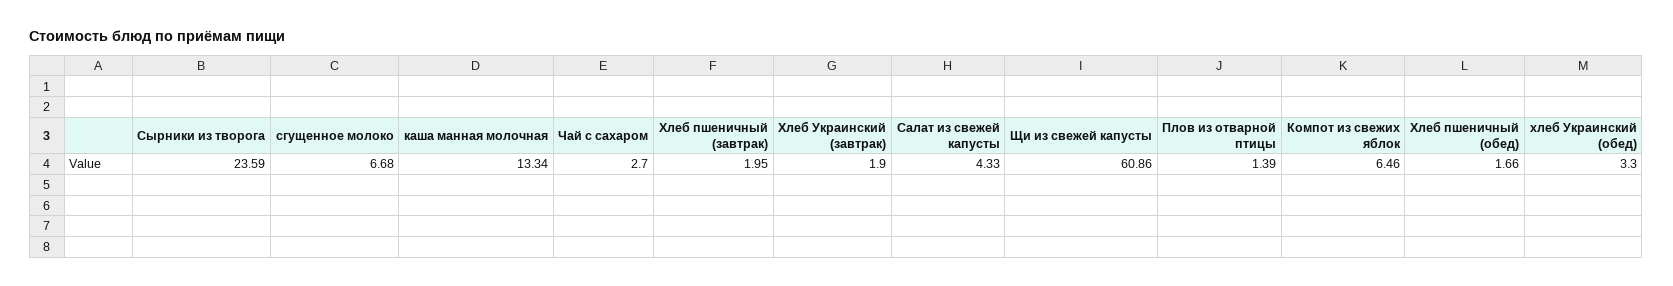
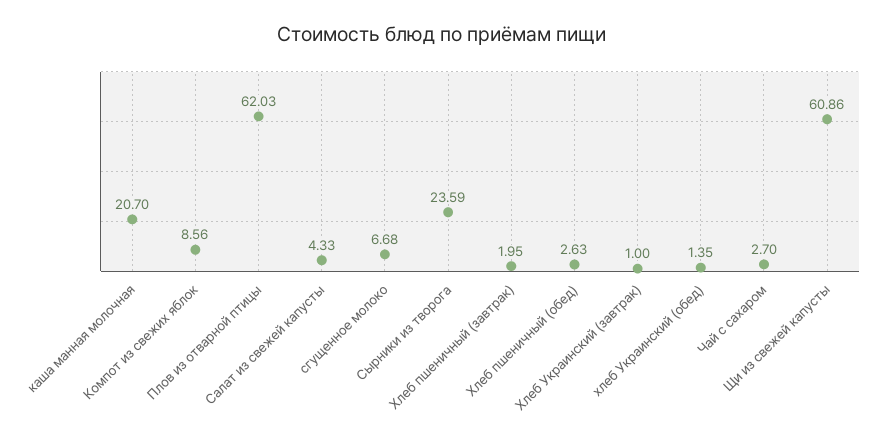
  {
    "Сырники из творога": 23.59,
    "сгущенное молоко": 6.68,
-   "каша манная молочная": 13.34,
+   "каша манная молочная": 20.7,
    "Чай с сахаром": 2.7,
    "Хлеб пшеничный (завтрак)": 1.95,
-   "Хлеб Украинский (завтрак)": 1.9,
+   "Хлеб Украинский (завтрак)": 1,
    "Салат из свежей капусты": 4.33,
    "Щи из свежей капусты": 60.86,
-   "Плов из отварной птицы": 1.39,
+   "Плов из отварной птицы": 62.03,
-   "Компот из свежих яблок": 6.46,
+   "Компот из свежих яблок": 8.56,
-   "Хлеб пшеничный (обед)": 1.66,
+   "Хлеб пшеничный (обед)": 2.63,
-   "хлеб Украинский (обед)": 3.3
+   "хлеб Украинский (обед)": 1.35
  }

